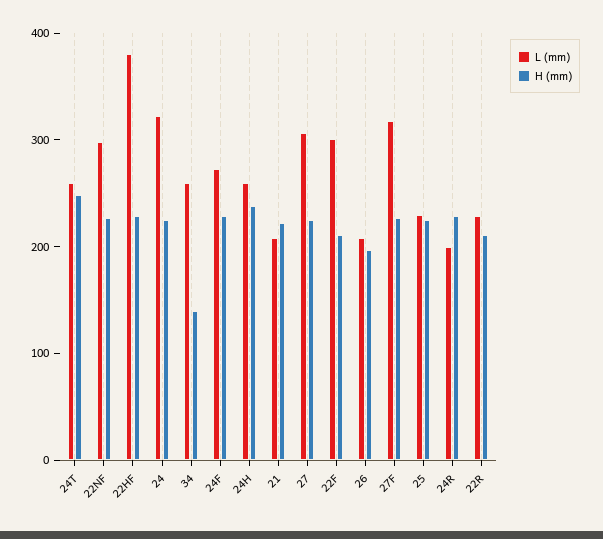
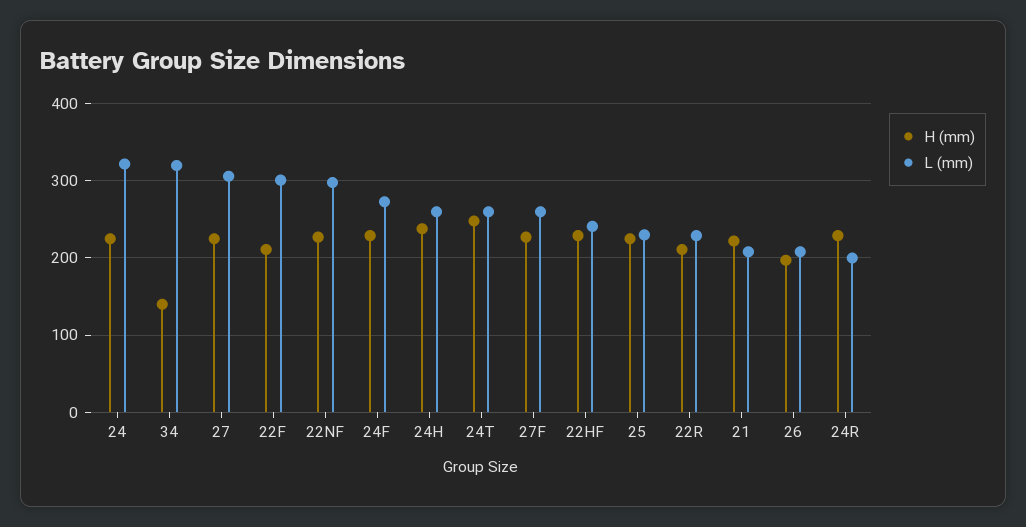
  {
    "L (mm)": {
      "24T": 260,
      "22NF": 300,
-     "22HF": 380,
+     "22HF": 240,
      "24": 320,
-     "34": 260,
+     "34": 320,
      "24F": 270,
      "24H": 260,
      "21": 210,
      "27": 310,
      "22F": 300,
      "26": 210,
-     "27F": 320,
+     "27F": 260,
      "25": 230,
      "24R": 200,
      "22R": 230
    },
    "H (mm)": {
      "24T": 250,
      "22NF": 230,
      "22HF": 230,
      "24": 230,
      "34": 140,
      "24F": 230,
      "24H": 240,
      "21": 220,
      "27": 230,
      "22F": 210,
      "26": 200,
      "27F": 230,
      "25": 230,
      "24R": 230,
      "22R": 210
    }
  }

